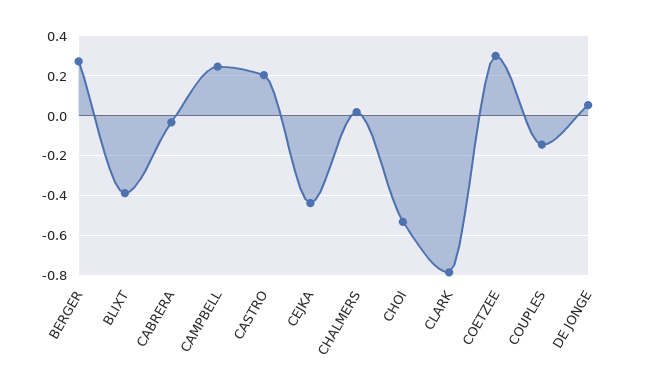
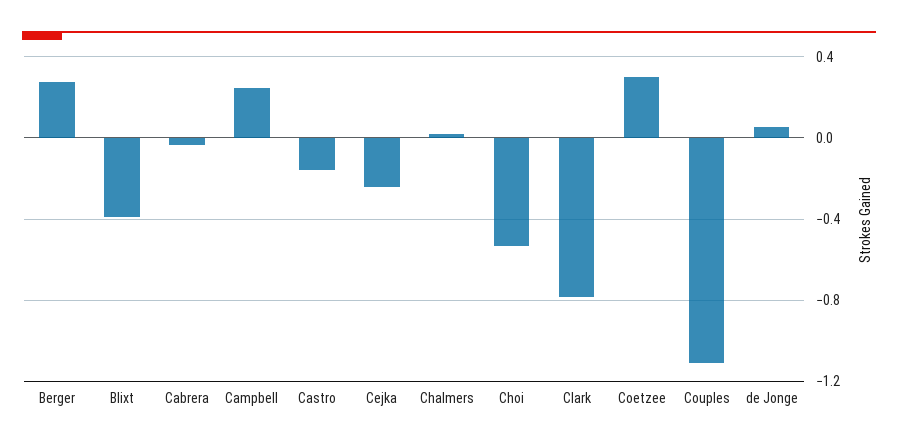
  {
    "BERGER": 0.25,
    "BLIXT": -0.4,
    "CABRERA": -0.05,
    "CAMPBELL": 0.25,
-   "CASTRO": 0.2,
+   "CASTRO": -0.15,
-   "CEJKA": -0.45,
+   "CEJKA": -0.25,
    "CHALMERS": 0,
    "CHOI": -0.55,
    "CLARK": -0.8,
    "COETZEE": 0.3,
-   "COUPLES": -0.15,
+   "COUPLES": -1.1,
    "DE JONGE": 0.05
  }

